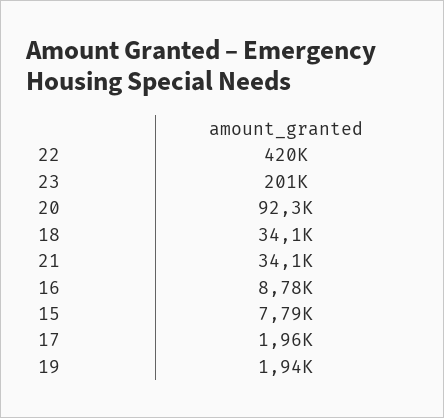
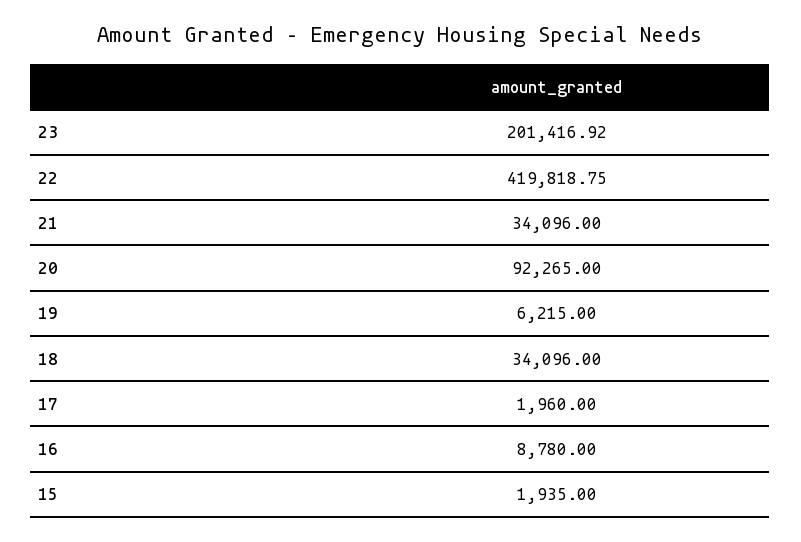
  {
    "22": 419818.75,
    "23": 201416.92,
    "20": 92265,
    "18": 34096,
    "21": 34096,
    "16": 8780,
-   "15": 7790,
+   "15": 1935,
    "17": 1960,
-   "19": 1940
+   "19": 6215
  }

